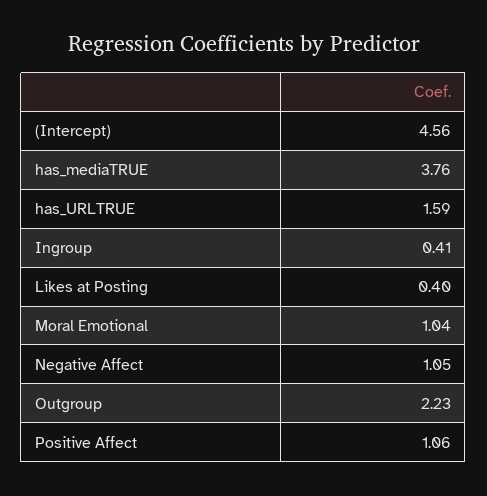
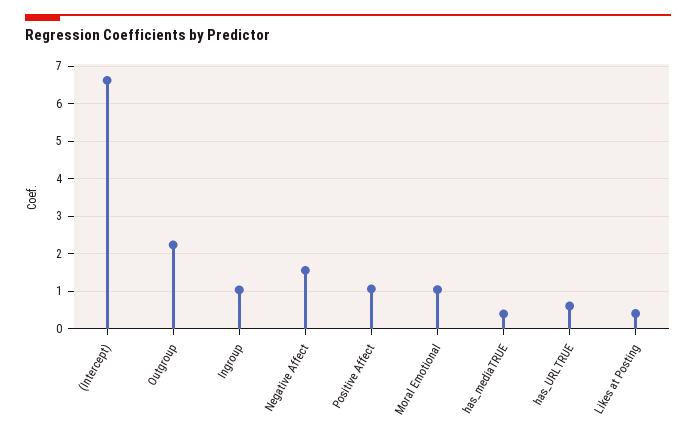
  {
-   "(Intercept)": 4.56,
+   "(Intercept)": 6.6,
-   "has_mediaTRUE": 3.76,
+   "has_mediaTRUE": 0.4,
-   "has_URLTRUE": 1.59,
+   "has_URLTRUE": 0.6,
-   "Ingroup": 0.41,
+   "Ingroup": 1,
    "Likes at Posting": 0.4,
    "Moral Emotional": 1.04,
-   "Negative Affect": 1.05,
+   "Negative Affect": 1.6,
    "Outgroup": 2.23,
    "Positive Affect": 1.06
  }

